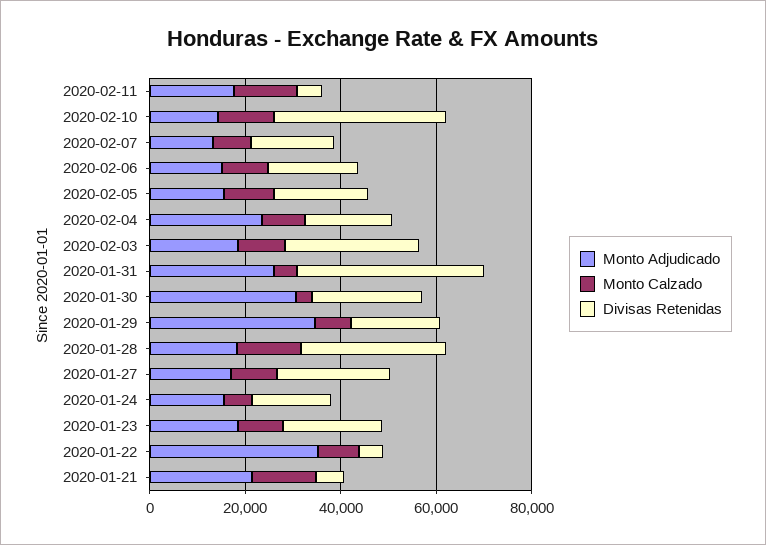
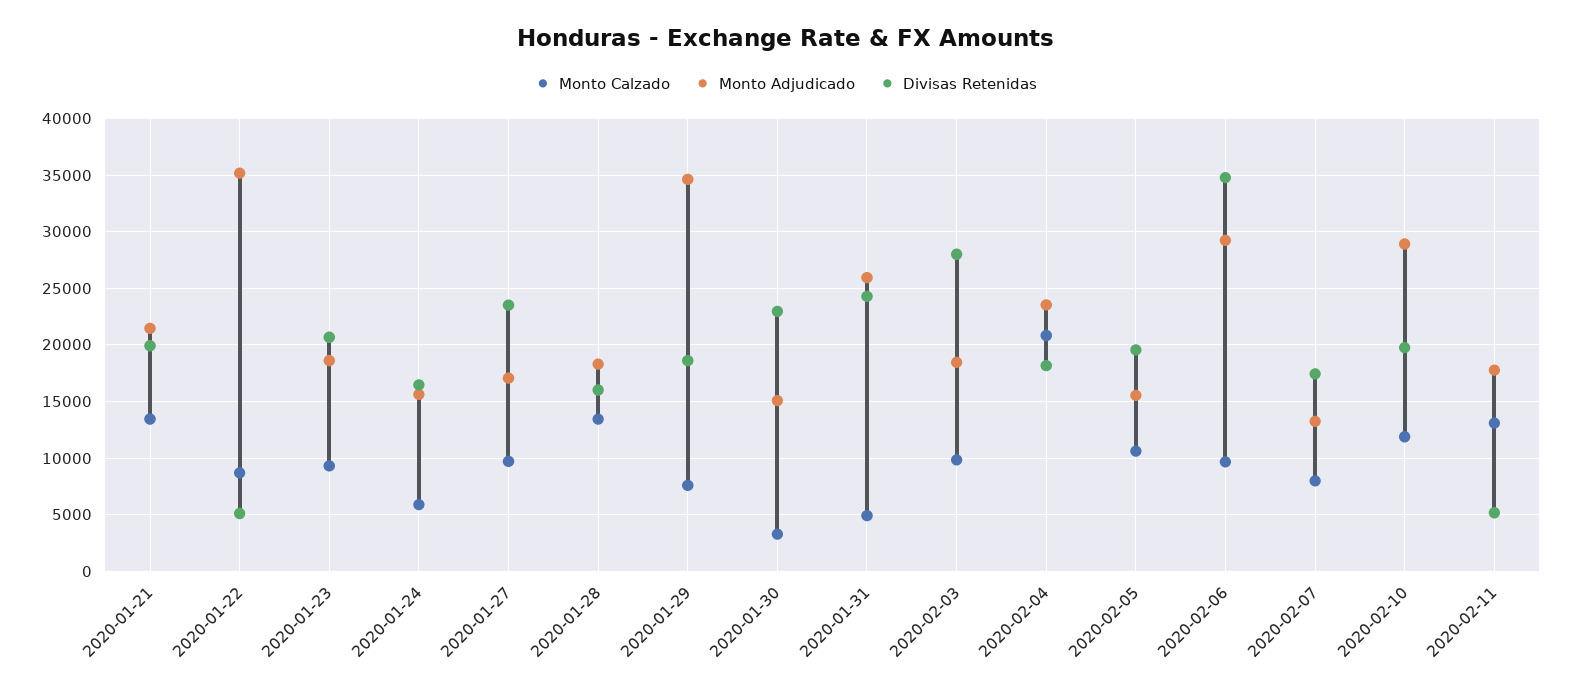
  {
    "Monto Adjudicado": {
      "2020-02-11": 18000,
-     "2020-02-10": 15000,
+     "2020-02-10": 29000,
      "2020-02-07": 13000,
-     "2020-02-06": 15000,
+     "2020-02-06": 29000,
      "2020-02-05": 16000,
      "2020-02-04": 24000,
      "2020-02-03": 18000,
      "2020-01-31": 26000,
-     "2020-01-30": 30000,
+     "2020-01-30": 15000,
      "2020-01-29": 35000,
      "2020-01-28": 18000,
      "2020-01-27": 17000,
      "2020-01-24": 16000,
      "2020-01-23": 19000,
      "2020-01-22": 35000,
      "2020-01-21": 21000
    },
    "Monto Calzado": {
      "2020-02-11": 13000,
      "2020-02-10": 12000,
      "2020-02-07": 8000,
      "2020-02-06": 10000,
      "2020-02-05": 11000,
-     "2020-02-04": 10000,
+     "2020-02-04": 21000,
      "2020-02-03": 10000,
      "2020-01-31": 5000,
      "2020-01-30": 3000,
      "2020-01-29": 8000,
      "2020-01-28": 13000,
      "2020-01-27": 10000,
      "2020-01-24": 6000,
      "2020-01-23": 9000,
      "2020-01-22": 9000,
      "2020-01-21": 13000
    },
    "Divisas Retenidas": {
      "2020-02-11": 5000,
-     "2020-02-10": 35000,
+     "2020-02-10": 20000,
      "2020-02-07": 17000,
-     "2020-02-06": 20000,
+     "2020-02-06": 35000,
      "2020-02-05": 20000,
      "2020-02-04": 18000,
      "2020-02-03": 28000,
-     "2020-01-31": 40000,
+     "2020-01-31": 24000,
      "2020-01-30": 23000,
      "2020-01-29": 19000,
-     "2020-01-28": 30000,
+     "2020-01-28": 16000,
      "2020-01-27": 24000,
      "2020-01-24": 16000,
      "2020-01-23": 21000,
      "2020-01-22": 5000,
-     "2020-01-21": 5000
+     "2020-01-21": 20000
    }
  }

